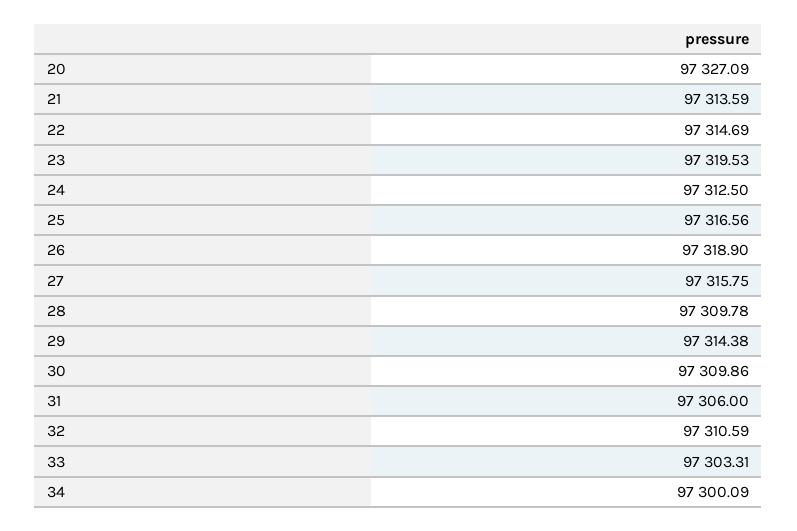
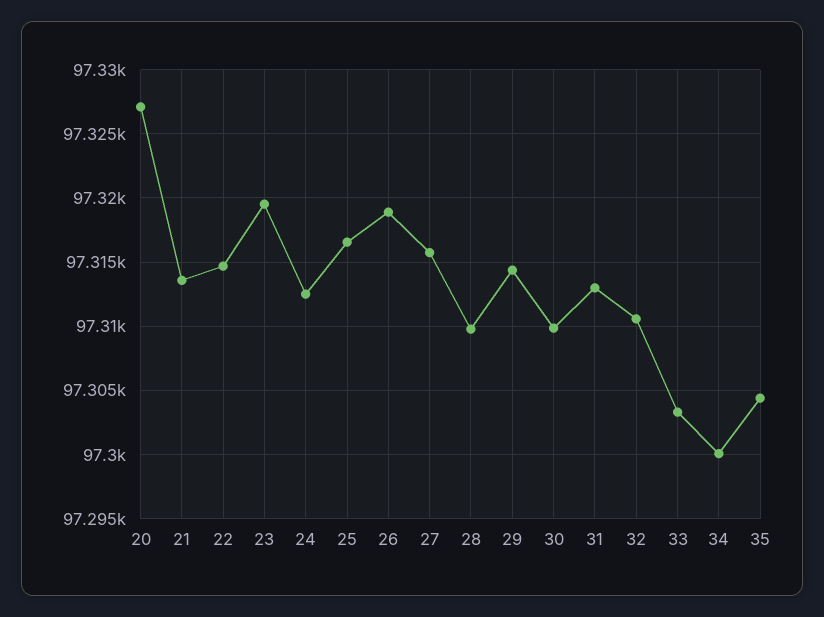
  {
    "20": 97327.09,
    "21": 97313.59,
    "22": 97314.69,
    "23": 97319.53,
    "24": 97312.5,
    "25": 97316.56,
    "26": 97318.9,
    "27": 97315.75,
    "28": 97309.78,
    "29": 97314.38,
    "30": 97309.86,
-   "31": 97306,
+   "31": 97313,
    "32": 97310.59,
    "33": 97303.31,
-   "34": 97300.09
+   "34": 97300.09,
+   "35": 97304.5
  }

